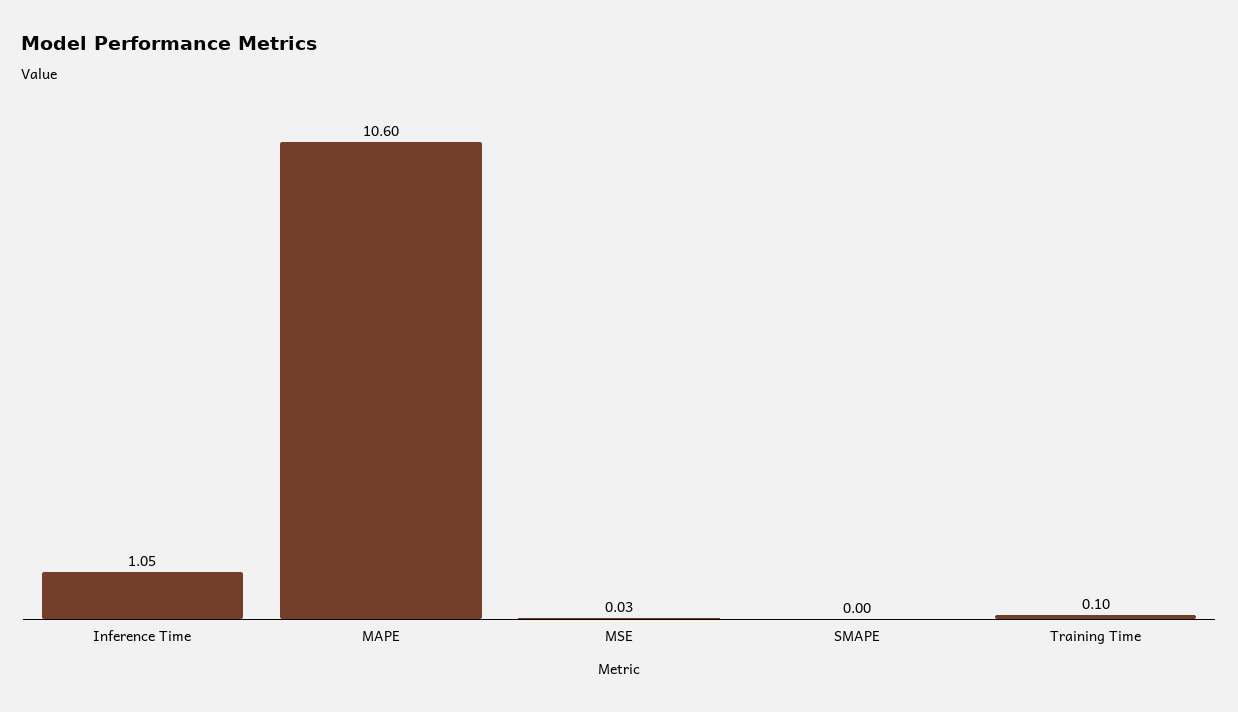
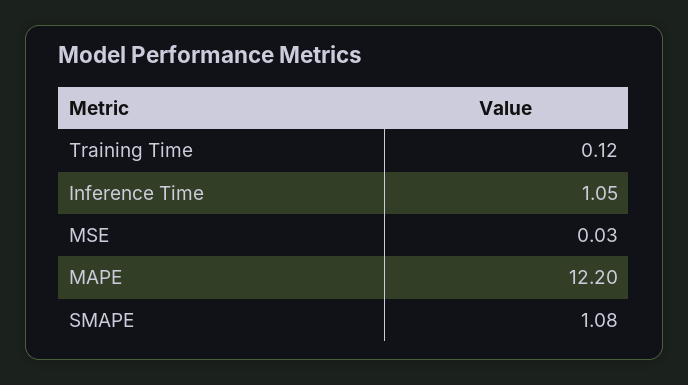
  {
    "Inference Time": 1.05,
-   "MAPE": 10.6,
+   "MAPE": 12.2,
    "MSE": 0.03,
-   "SMAPE": 0,
+   "SMAPE": 1.08,
-   "Training Time": 0.1
+   "Training Time": 0.12
  }

